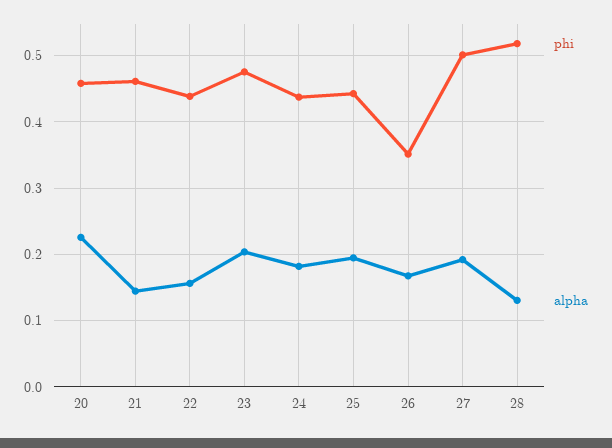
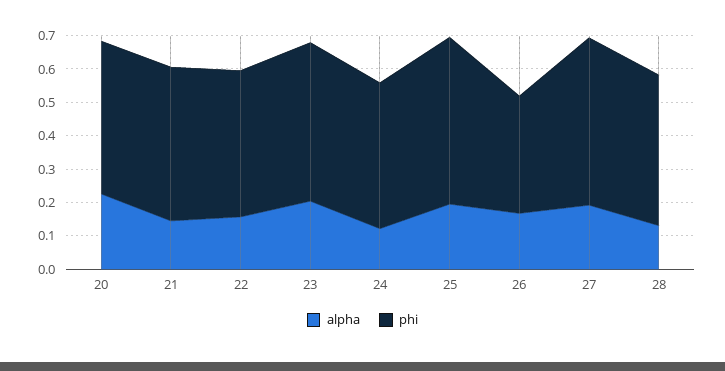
  {
    "phi": {
      "20": 0.46,
      "21": 0.46,
      "22": 0.44,
      "23": 0.48,
      "24": 0.44,
-     "25": 0.44,
+     "25": 0.5,
      "26": 0.35,
      "27": 0.5,
-     "28": 0.52
+     "28": 0.45
    },
    "alpha": {
      "20": 0.23,
      "21": 0.14,
      "22": 0.16,
      "23": 0.2,
-     "24": 0.18,
+     "24": 0.125,
      "25": 0.19,
      "26": 0.17,
      "27": 0.19,
      "28": 0.13
    }
  }

